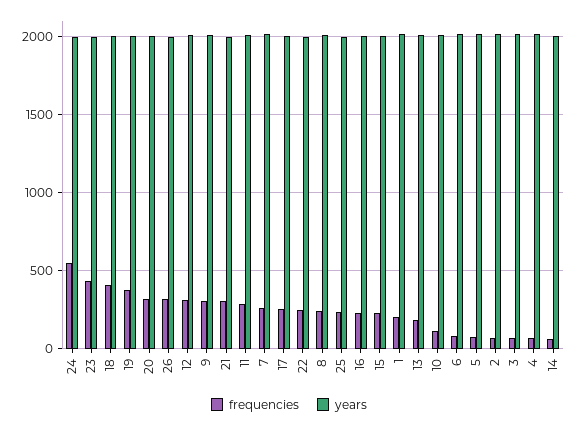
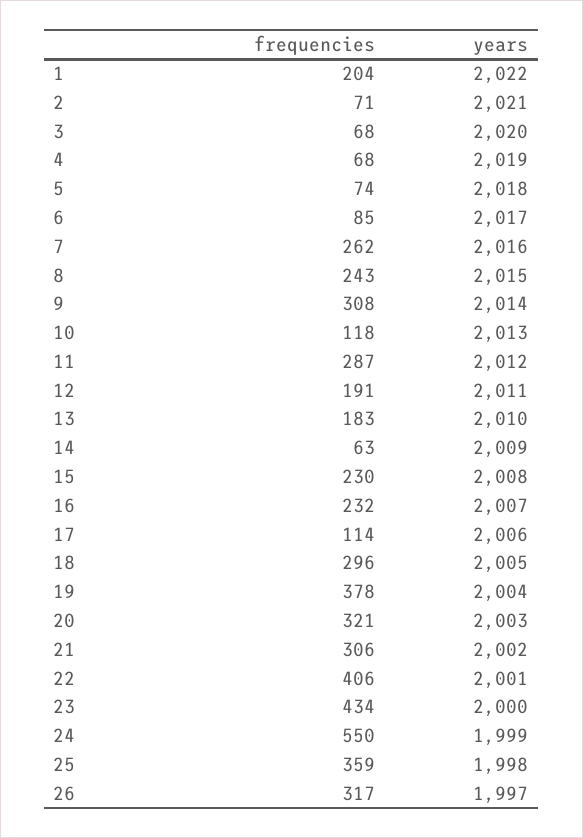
  {
    "frequencies": {
      "24": 550,
      "23": 434,
-     "18": 400,
+     "18": 296,
      "19": 378,
      "20": 321,
      "26": 317,
-     "12": 300,
+     "12": 191,
      "9": 308,
      "21": 306,
      "11": 287,
      "7": 262,
-     "17": 250,
+     "17": 114,
-     "22": 250,
+     "22": 406,
      "8": 243,
-     "25": 250,
+     "25": 359,
      "16": 232,
      "15": 230,
      "1": 204,
      "13": 183,
      "10": 118,
      "6": 85,
      "5": 74,
      "2": 71,
      "3": 68,
      "4": 68,
      "14": 63
    },
    "years": {
      "24": 1999,
      "23": 2000,
      "18": 2005,
      "19": 2004,
      "20": 2003,
      "26": 1997,
      "12": 2011,
      "9": 2014,
      "21": 2002,
      "11": 2012,
      "7": 2016,
      "17": 2006,
      "22": 2001,
      "8": 2015,
      "25": 1998,
      "16": 2007,
      "15": 2008,
      "1": 2022,
      "13": 2010,
      "10": 2013,
      "6": 2017,
      "5": 2018,
      "2": 2021,
      "3": 2020,
      "4": 2019,
      "14": 2009
    }
  }

